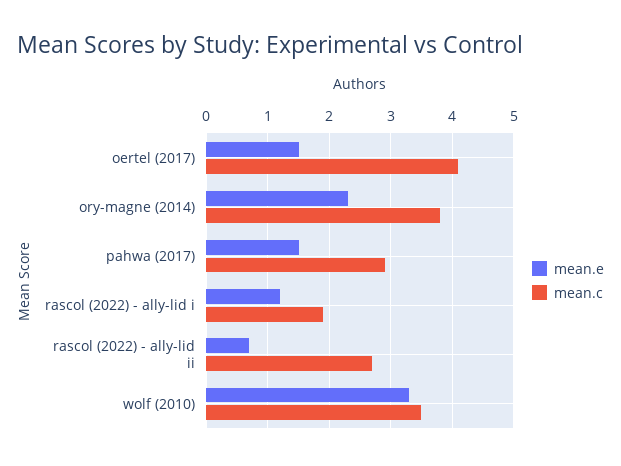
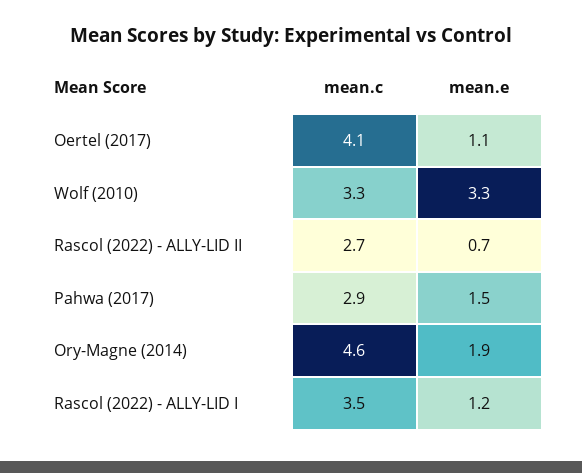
  {
    "mean.e": {
-     "oertel (2017)": 1.5,
+     "oertel (2017)": 1.1,
-     "ory-magne (2014)": 2.3,
+     "ory-magne (2014)": 1.9,
      "pahwa (2017)": 1.5,
      "rascol (2022) - ally-lid i": 1.2,
      "rascol (2022) - ally-lid ii": 0.7,
      "wolf (2010)": 3.3
    },
    "mean.c": {
      "oertel (2017)": 4.1,
-     "ory-magne (2014)": 3.8,
+     "ory-magne (2014)": 4.6,
      "pahwa (2017)": 2.9,
-     "rascol (2022) - ally-lid i": 1.9,
+     "rascol (2022) - ally-lid i": 3.5,
      "rascol (2022) - ally-lid ii": 2.7,
-     "wolf (2010)": 3.5
+     "wolf (2010)": 3.3
    }
  }

